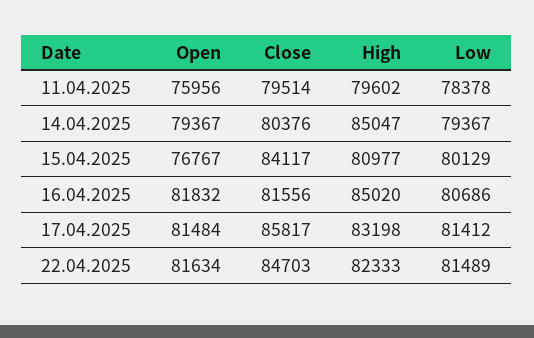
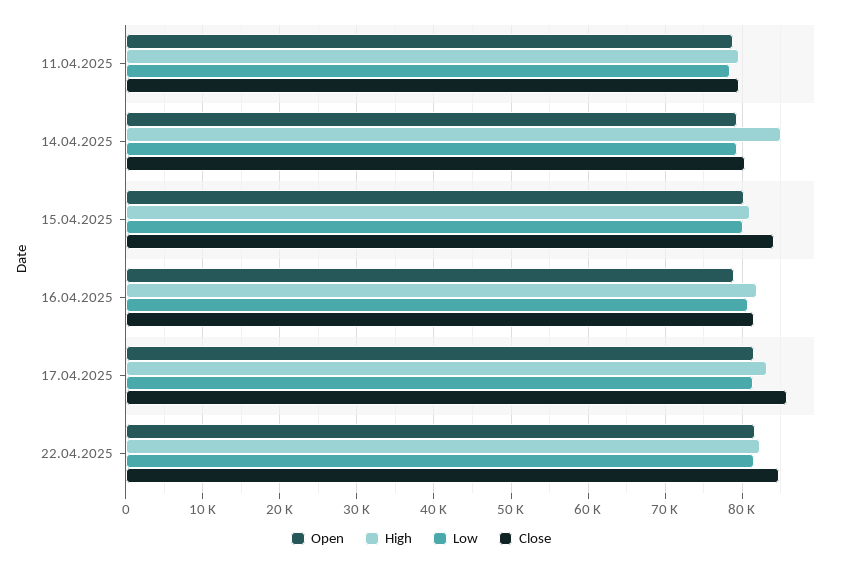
  {
    "Open": {
-     "11.04.2025": 75956,
+     "11.04.2025": 79000,
      "14.04.2025": 79367,
-     "15.04.2025": 76767,
+     "15.04.2025": 80000,
-     "16.04.2025": 81832,
+     "16.04.2025": 79000,
      "17.04.2025": 81484,
      "22.04.2025": 81634
    },
    "Close": {
      "11.04.2025": 79514,
      "14.04.2025": 80376,
      "15.04.2025": 84117,
      "16.04.2025": 81556,
      "17.04.2025": 85817,
      "22.04.2025": 84703
    },
    "High": {
      "11.04.2025": 79602,
      "14.04.2025": 85047,
      "15.04.2025": 80977,
-     "16.04.2025": 85020,
+     "16.04.2025": 82000,
      "17.04.2025": 83198,
      "22.04.2025": 82333
    },
    "Low": {
      "11.04.2025": 78378,
      "14.04.2025": 79367,
      "15.04.2025": 80129,
      "16.04.2025": 80686,
      "17.04.2025": 81412,
      "22.04.2025": 81489
    }
  }

